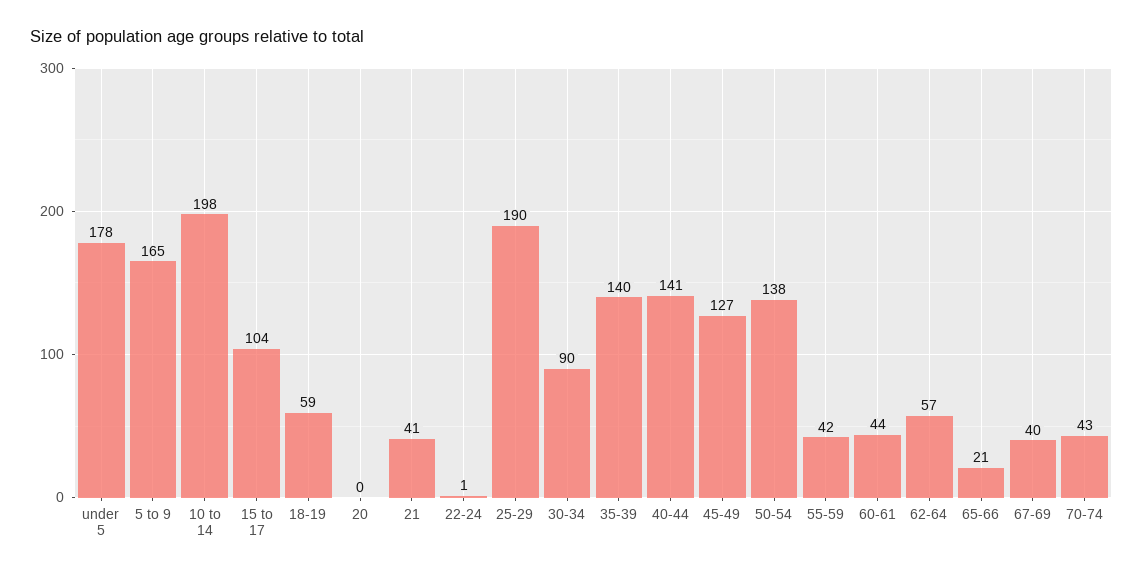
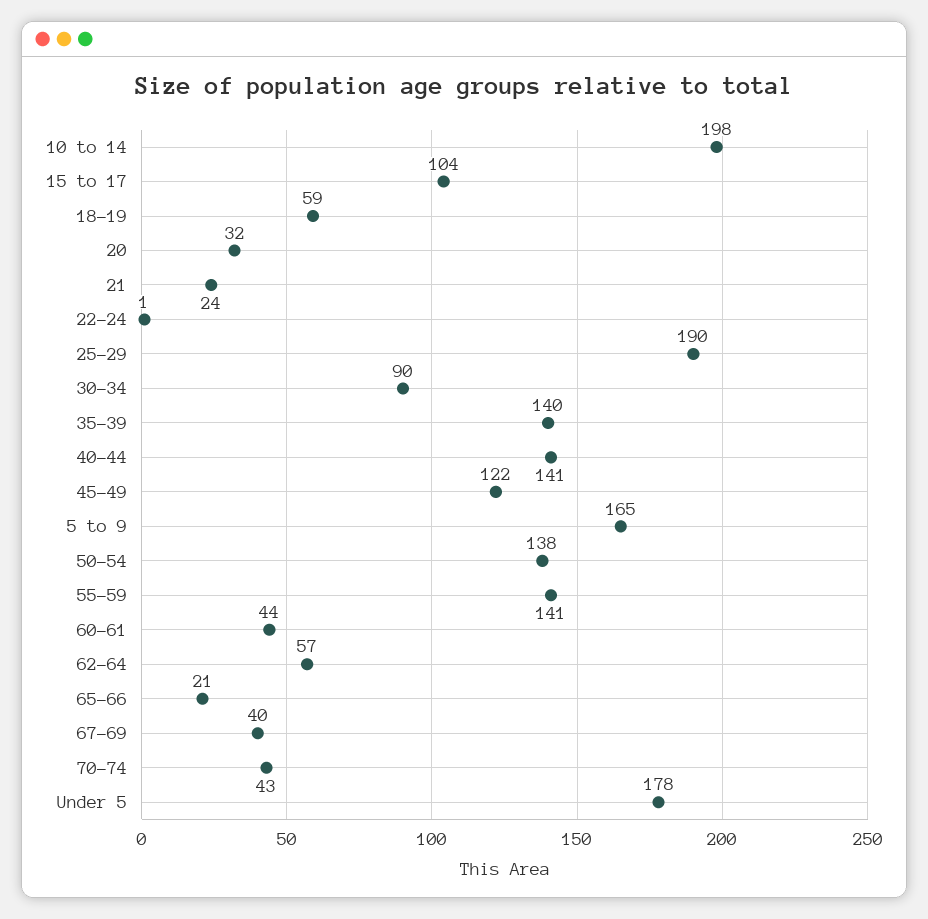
  {
    "under 5": 178,
    "5 to 9": 165,
    "10 to 14": 198,
    "15 to 17": 104,
    "18-19": 59,
-   "20": 0,
+   "20": 32,
-   "21": 41,
+   "21": 24,
    "22-24": 1,
    "25-29": 190,
    "30-34": 90,
    "35-39": 140,
    "40-44": 141,
-   "45-49": 127,
+   "45-49": 122,
    "50-54": 138,
-   "55-59": 42,
+   "55-59": 141,
    "60-61": 44,
    "62-64": 57,
    "65-66": 21,
    "67-69": 40,
    "70-74": 43
  }

